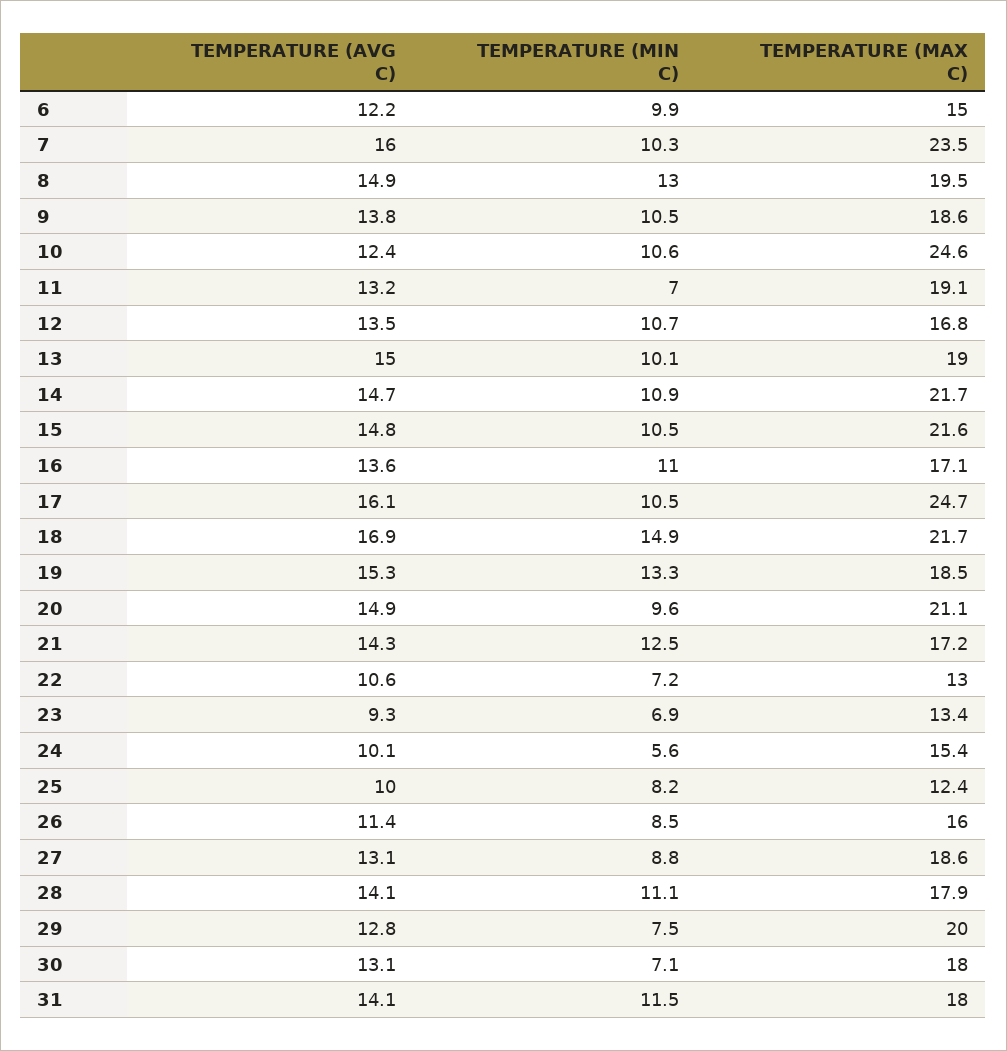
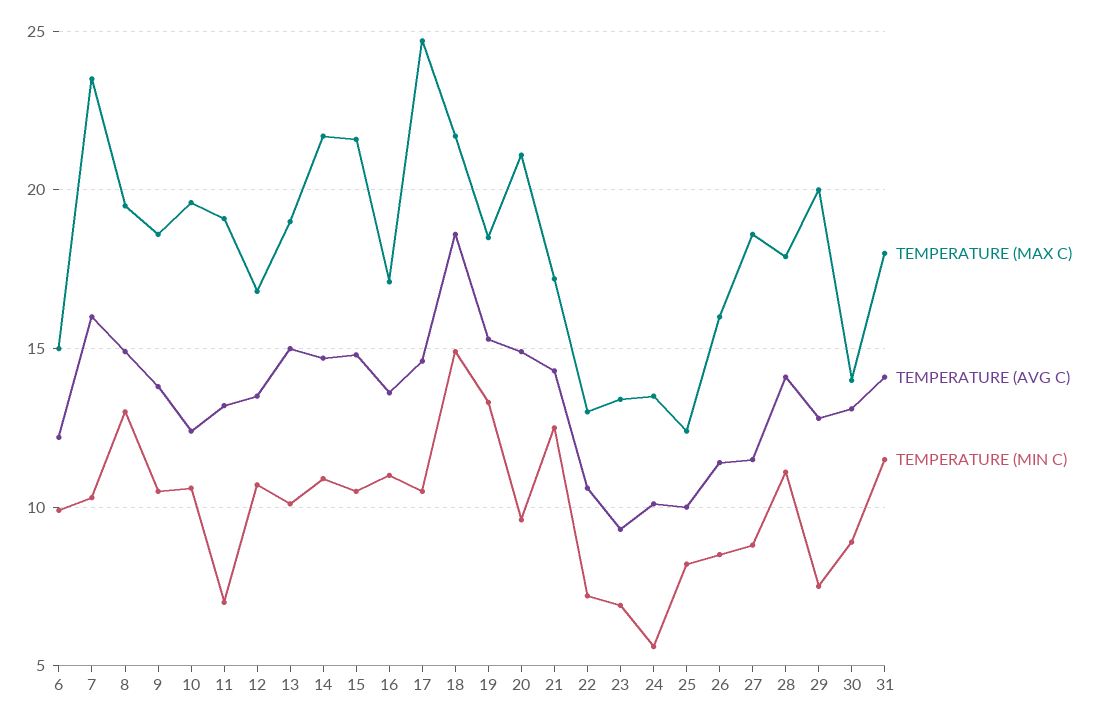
  {
    "TEMPERATURE (AVG C)": {
      "6": 12.2,
      "7": 16,
      "8": 14.9,
      "9": 13.8,
      "10": 12.4,
      "11": 13.2,
      "12": 13.5,
      "13": 15,
      "14": 14.7,
      "15": 14.8,
      "16": 13.6,
-     "17": 16.1,
+     "17": 14.5,
-     "18": 16.9,
+     "18": 18.5,
      "19": 15.3,
      "20": 14.9,
      "21": 14.3,
      "22": 10.6,
      "23": 9.3,
      "24": 10.1,
      "25": 10,
      "26": 11.4,
-     "27": 13.1,
+     "27": 11.5,
      "28": 14.1,
      "29": 12.8,
      "30": 13.1,
      "31": 14.1
    },
    "TEMPERATURE (MIN C)": {
      "6": 9.9,
      "7": 10.3,
      "8": 13,
      "9": 10.5,
      "10": 10.6,
      "11": 7,
      "12": 10.7,
      "13": 10.1,
      "14": 10.9,
      "15": 10.5,
      "16": 11,
      "17": 10.5,
      "18": 14.9,
      "19": 13.3,
      "20": 9.6,
      "21": 12.5,
      "22": 7.2,
      "23": 6.9,
      "24": 5.6,
      "25": 8.2,
      "26": 8.5,
      "27": 8.8,
      "28": 11.1,
      "29": 7.5,
-     "30": 7.1,
+     "30": 9,
      "31": 11.5
    },
    "TEMPERATURE (MAX C)": {
      "6": 15,
      "7": 23.5,
      "8": 19.5,
      "9": 18.6,
-     "10": 24.6,
+     "10": 19.5,
      "11": 19.1,
      "12": 16.8,
      "13": 19,
      "14": 21.7,
      "15": 21.6,
      "16": 17.1,
      "17": 24.7,
      "18": 21.7,
      "19": 18.5,
      "20": 21.1,
      "21": 17.2,
      "22": 13,
      "23": 13.4,
-     "24": 15.4,
+     "24": 13.5,
      "25": 12.4,
      "26": 16,
      "27": 18.6,
      "28": 17.9,
      "29": 20,
-     "30": 18,
+     "30": 14,
      "31": 18
    }
  }

